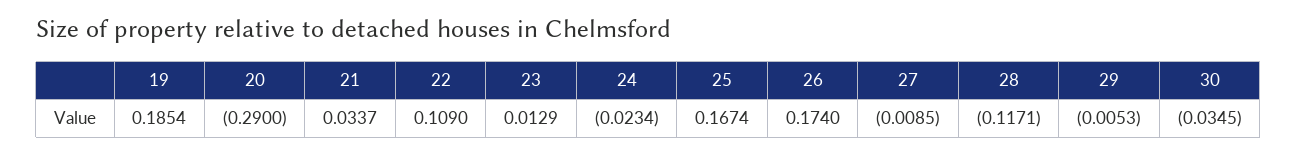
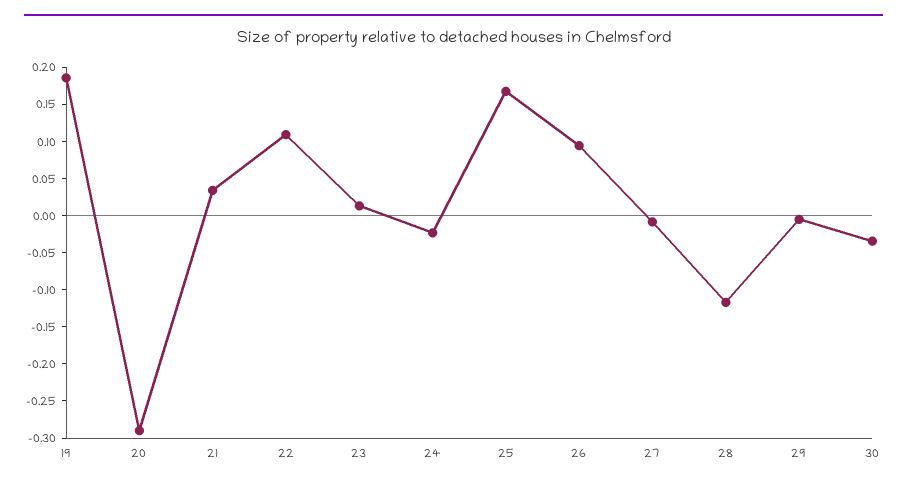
  {
    "19": 0.1854,
    "20": -0.29,
    "21": 0.0337,
    "22": 0.109,
    "23": 0.0129,
    "24": -0.0234,
    "25": 0.1674,
-   "26": 0.174,
+   "26": 0.1,
    "27": -0.0085,
    "28": -0.1171,
    "29": -0.0053,
    "30": -0.0345
  }

